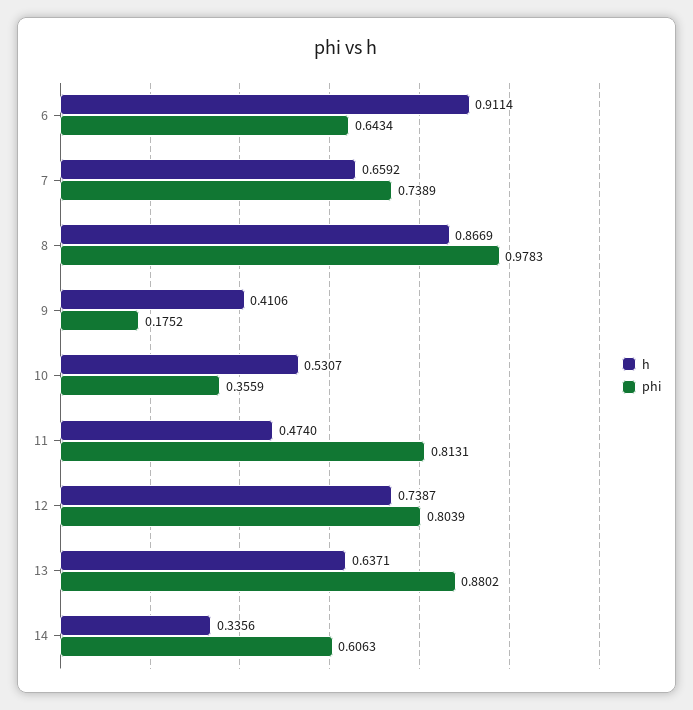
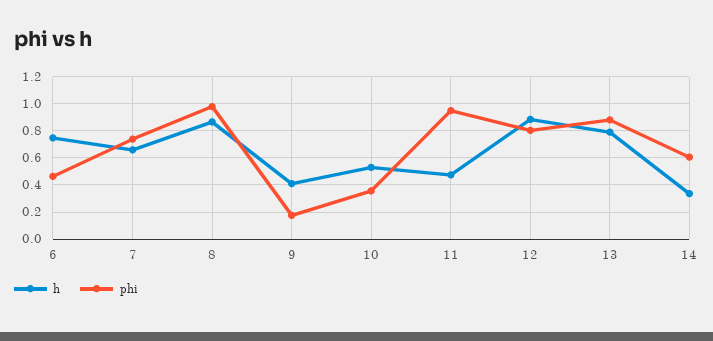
  {
    "h": {
-     "6": 0.9114,
+     "6": 0.75,
      "7": 0.6592,
      "8": 0.8669,
      "9": 0.4106,
      "10": 0.5307,
      "11": 0.474,
-     "12": 0.7387,
+     "12": 0.9,
-     "13": 0.6371,
+     "13": 0.8,
      "14": 0.3356
    },
    "phi": {
-     "6": 0.6434,
+     "6": 0.45,
      "7": 0.7389,
      "8": 0.9783,
      "9": 0.1752,
      "10": 0.3559,
-     "11": 0.8131,
+     "11": 0.95,
      "12": 0.8039,
      "13": 0.8802,
      "14": 0.6063
    }
  }

